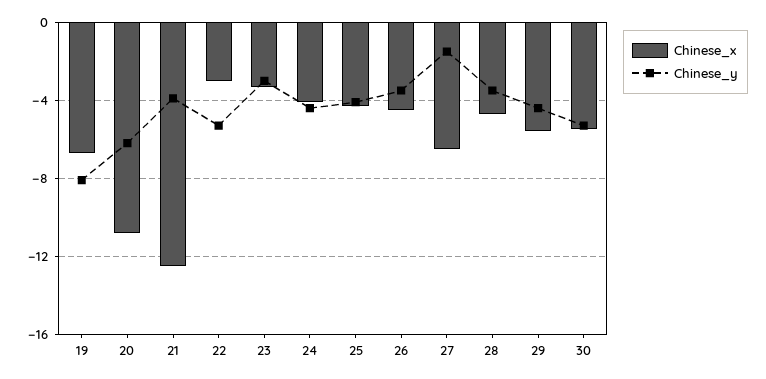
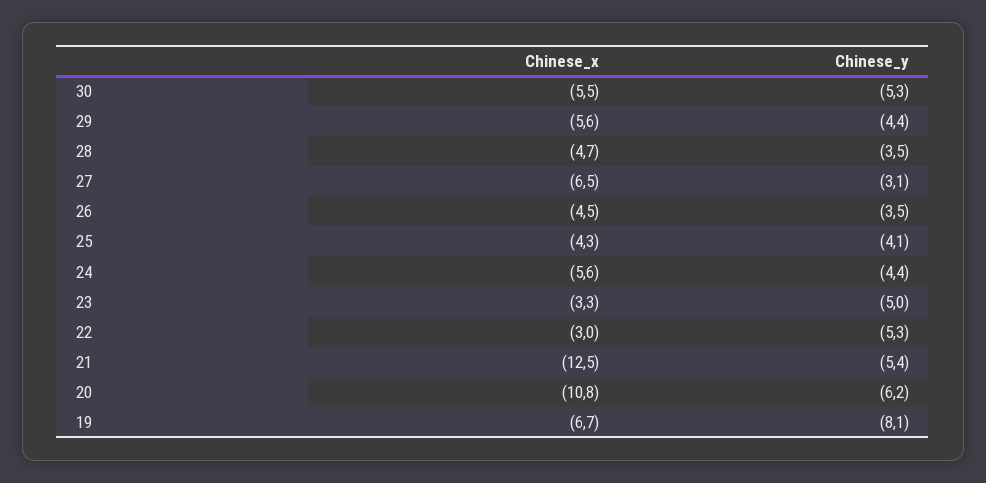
  {
    "Chinese_x": {
      "19": -6.7,
      "20": -10.8,
      "21": -12.5,
      "22": -3,
      "23": -3.3,
-     "24": -4,
+     "24": -5.6,
      "25": -4.3,
      "26": -4.5,
      "27": -6.5,
      "28": -4.7,
      "29": -5.6,
      "30": -5.5
    },
    "Chinese_y": {
      "19": -8.1,
      "20": -6.2,
-     "21": -4,
+     "21": -5.4,
      "22": -5.3,
-     "23": -3,
+     "23": -5,
      "24": -4.4,
      "25": -4.1,
      "26": -3.5,
-     "27": -1.5,
+     "27": -3.1,
      "28": -3.5,
      "29": -4.4,
      "30": -5.3
    }
  }

